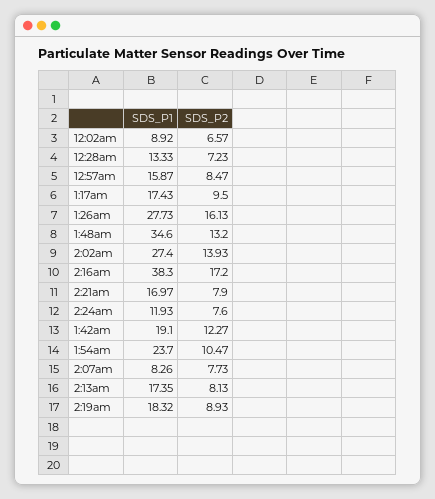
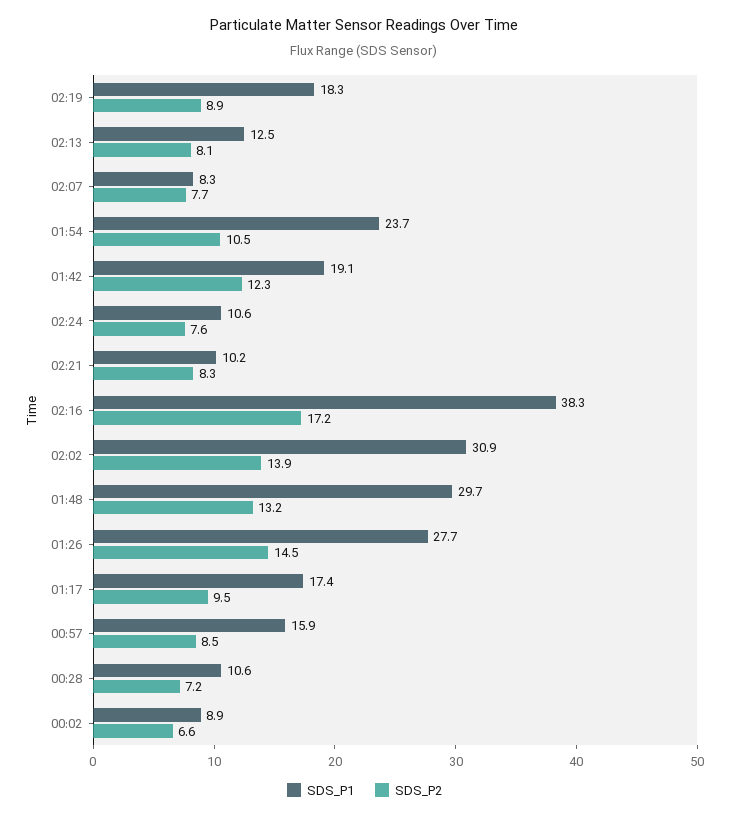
  {
    "SDS_P1": {
      "12:02am": 8.92,
-     "12:28am": 13.33,
+     "12:28am": 10.6,
      "12:57am": 15.87,
      "1:17am": 17.43,
      "1:26am": 27.73,
-     "1:48am": 34.6,
+     "1:48am": 29.7,
-     "2:02am": 27.4,
+     "2:02am": 30.9,
      "2:16am": 38.3,
-     "2:21am": 16.97,
+     "2:21am": 10.2,
-     "2:24am": 11.93,
+     "2:24am": 10.6,
      "1:42am": 19.1,
      "1:54am": 23.7,
      "2:07am": 8.26,
-     "2:13am": 17.35,
+     "2:13am": 12.5,
      "2:19am": 18.32
    },
    "SDS_P2": {
      "12:02am": 6.57,
      "12:28am": 7.23,
      "12:57am": 8.47,
      "1:17am": 9.5,
-     "1:26am": 16.13,
+     "1:26am": 14.5,
      "1:48am": 13.2,
      "2:02am": 13.93,
      "2:16am": 17.2,
-     "2:21am": 7.9,
+     "2:21am": 8.3,
      "2:24am": 7.6,
      "1:42am": 12.27,
      "1:54am": 10.47,
      "2:07am": 7.73,
      "2:13am": 8.13,
      "2:19am": 8.93
    }
  }

